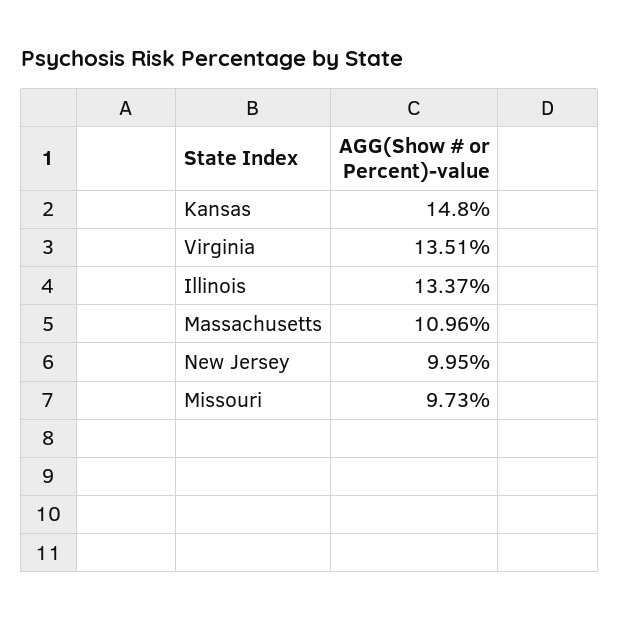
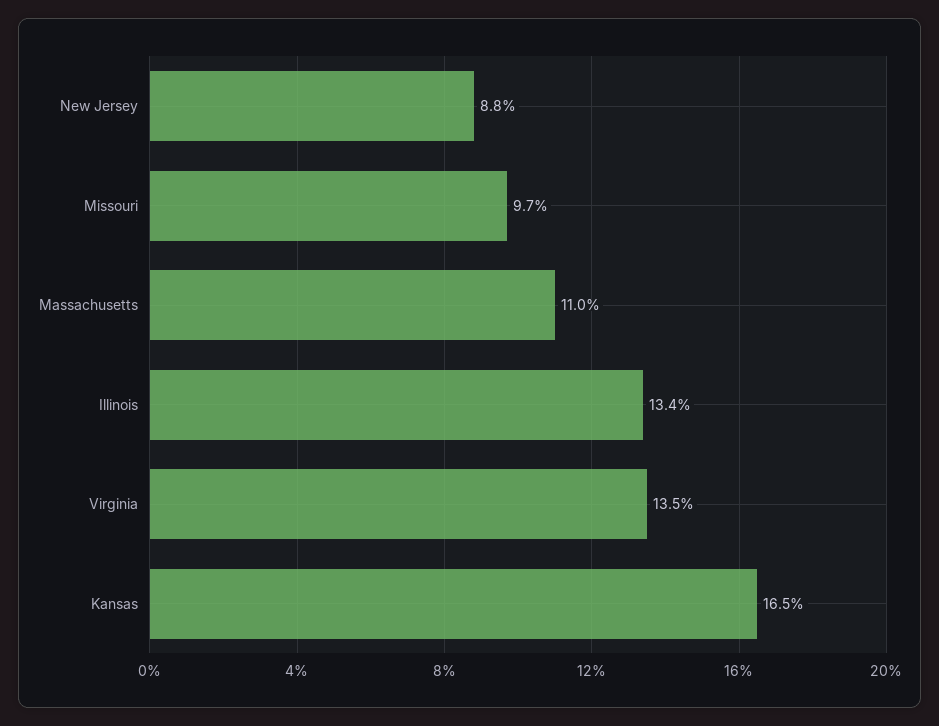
  {
-   "Kansas": 14.8,
+   "Kansas": 16.5,
    "Virginia": 13.51,
    "Illinois": 13.37,
    "Massachusetts": 10.96,
-   "New Jersey": 9.95,
+   "New Jersey": 8.8,
    "Missouri": 9.73
  }

